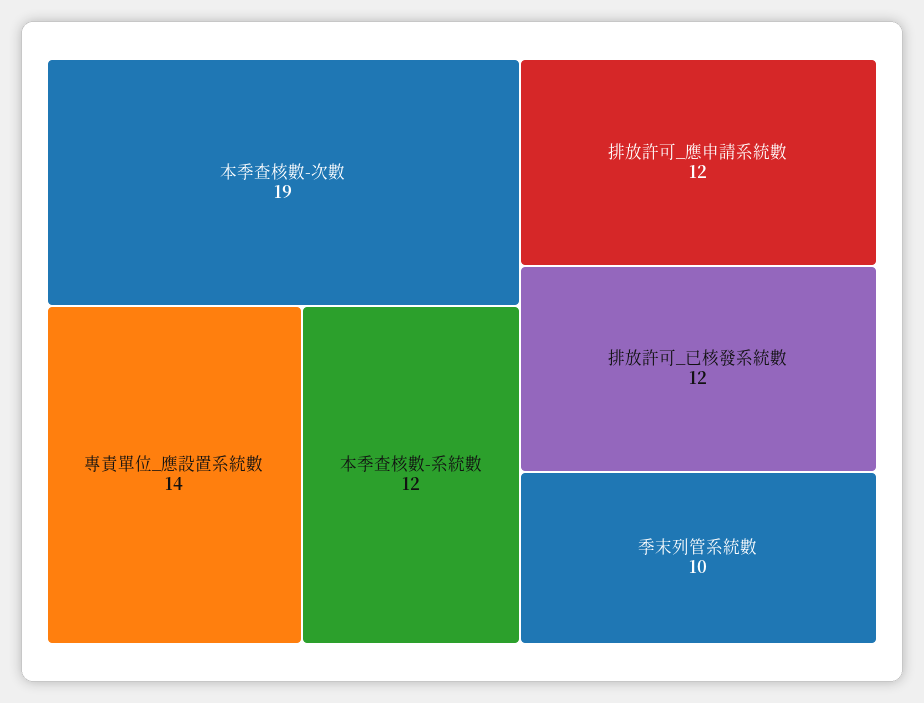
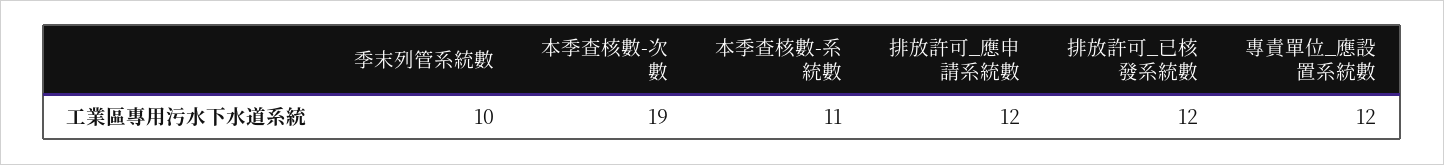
  {
    "本季查核數-次數": 19,
-   "專責單位_應設置系統數": 14,
+   "專責單位_應設置系統數": 12,
-   "本季查核數-系統數": 12,
+   "本季查核數-系統數": 11,
    "排放許可_應申請系統數": 12,
    "排放許可_已核發系統數": 12,
    "季末列管系統數": 10
  }

